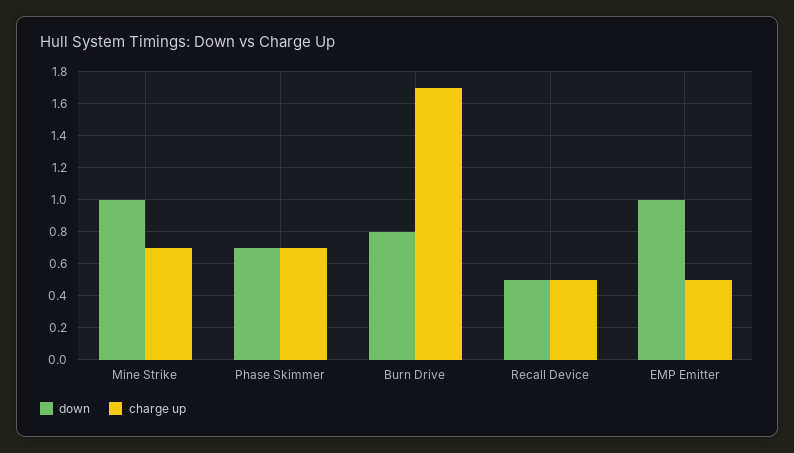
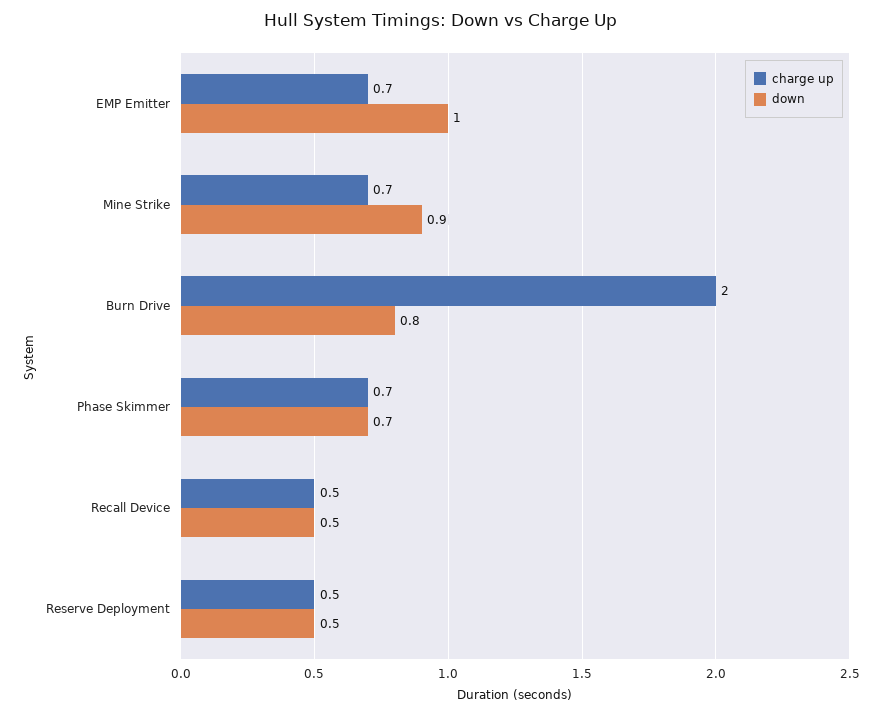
  {
    "down": {
-     "Mine Strike": 1,
+     "Mine Strike": 0.9,
      "Phase Skimmer": 0.7,
      "Burn Drive": 0.8,
      "Recall Device": 0.5,
-     "EMP Emitter": 1
+     "EMP Emitter": 1,
+     "Reserve Deployment": 0.5
    },
    "charge up": {
      "Mine Strike": 0.7,
      "Phase Skimmer": 0.7,
-     "Burn Drive": 1.7,
+     "Burn Drive": 2,
      "Recall Device": 0.5,
-     "EMP Emitter": 0.5
+     "EMP Emitter": 0.7,
+     "Reserve Deployment": 0.5
    }
  }

